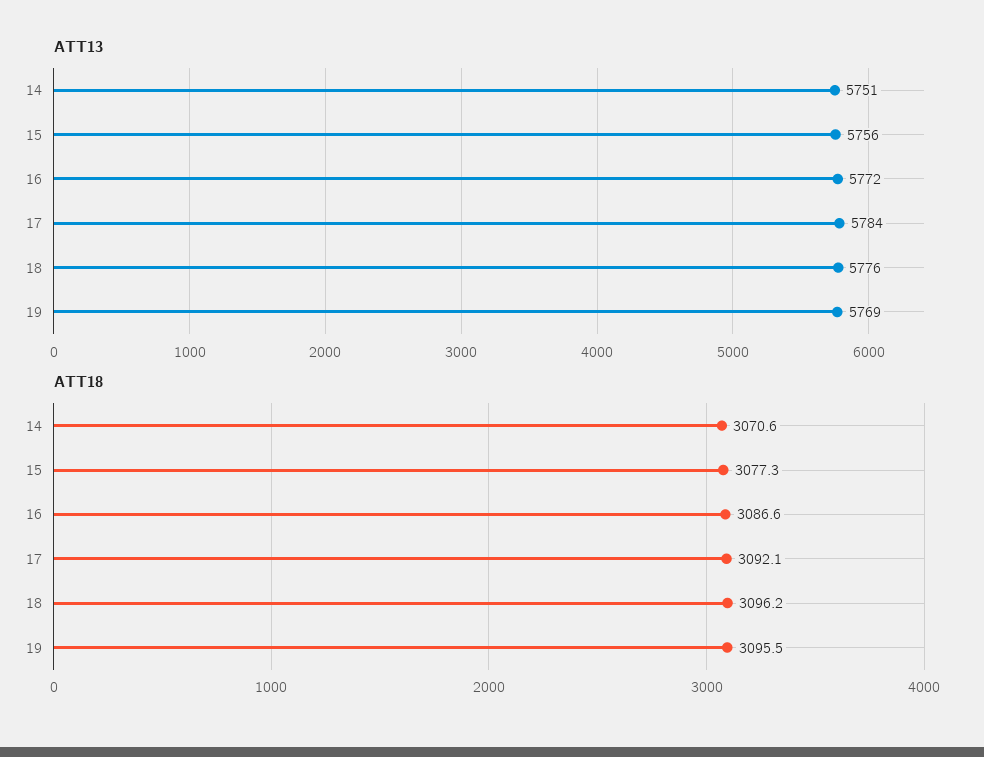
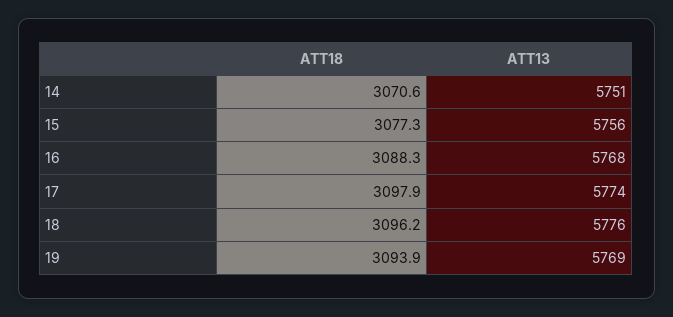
  {
    "ATT13": {
      "14": 5751,
      "15": 5756,
-     "16": 5772,
+     "16": 5768,
-     "17": 5784,
+     "17": 5774,
      "18": 5776,
      "19": 5769
    },
    "ATT18": {
      "14": 3070.6,
      "15": 3077.3,
-     "16": 3086.6,
+     "16": 3088.3,
-     "17": 3092.1,
+     "17": 3097.9,
      "18": 3096.2,
-     "19": 3095.5
+     "19": 3093.9
    }
  }

